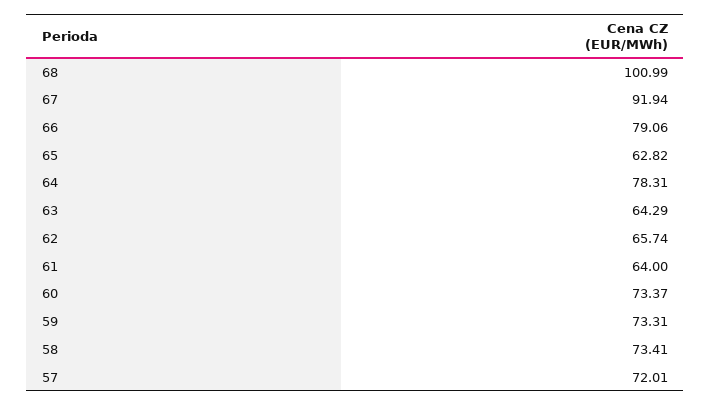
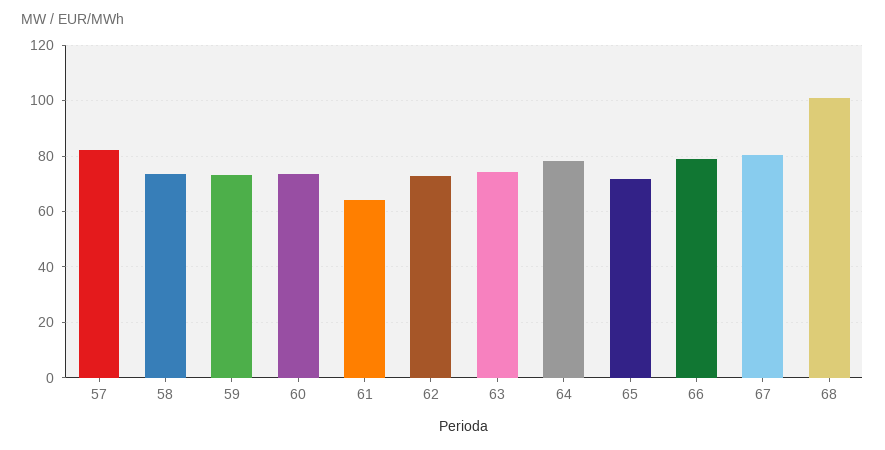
  {
    "68": 100.99,
-   "67": 91.94,
+   "67": 80,
    "66": 79.06,
-   "65": 62.82,
+   "65": 72.5,
    "64": 78.31,
-   "63": 64.29,
+   "63": 75,
-   "62": 65.74,
+   "62": 72.5,
    "61": 64,
    "60": 73.37,
    "59": 73.31,
    "58": 73.41,
-   "57": 72.01
+   "57": 82.5
  }

